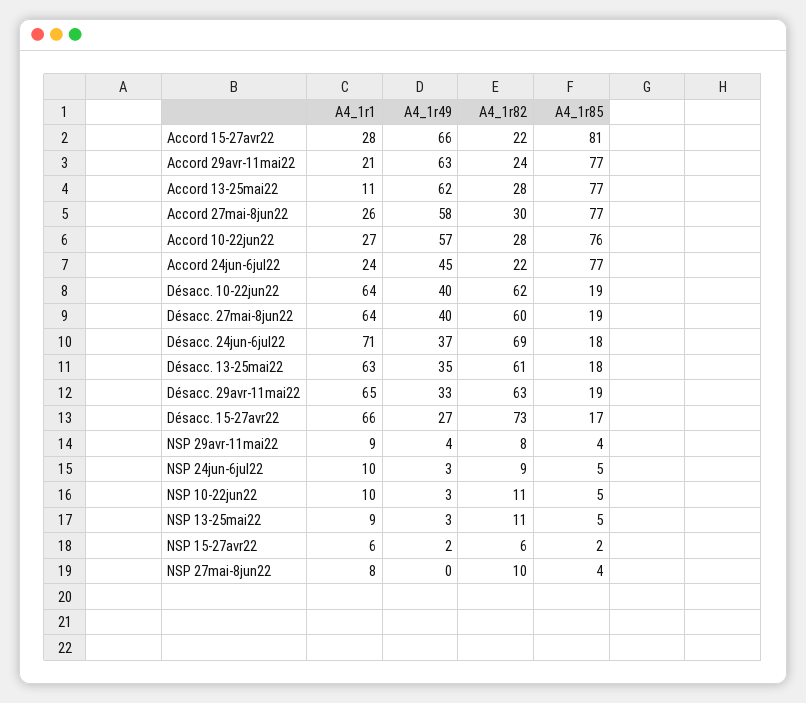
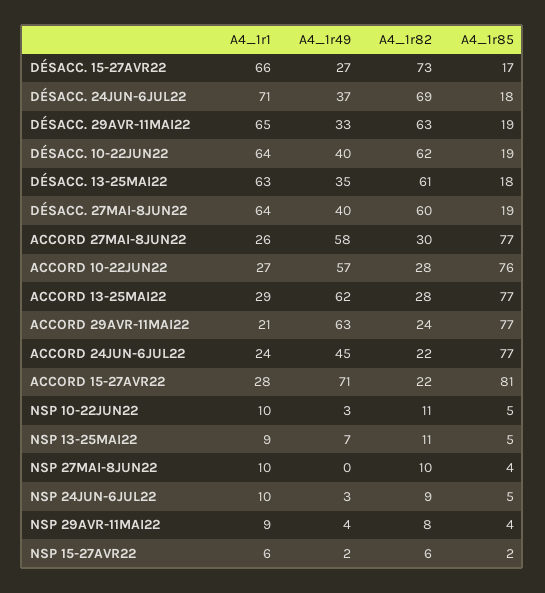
  {
    "A4_1r1": {
      "Accord 15-27avr22": 28,
      "Accord 29avr-11mai22": 21,
-     "Accord 13-25mai22": 11,
+     "Accord 13-25mai22": 29,
      "Accord 27mai-8jun22": 26,
      "Accord 10-22jun22": 27,
      "Accord 24jun-6jul22": 24,
      "Désacc. 10-22jun22": 64,
      "Désacc. 27mai-8jun22": 64,
      "Désacc. 24jun-6jul22": 71,
      "Désacc. 13-25mai22": 63,
      "Désacc. 29avr-11mai22": 65,
      "Désacc. 15-27avr22": 66,
      "NSP 29avr-11mai22": 9,
      "NSP 24jun-6jul22": 10,
      "NSP 10-22jun22": 10,
      "NSP 13-25mai22": 9,
      "NSP 15-27avr22": 6,
-     "NSP 27mai-8jun22": 8
+     "NSP 27mai-8jun22": 10
    },
    "A4_1r49": {
-     "Accord 15-27avr22": 66,
+     "Accord 15-27avr22": 71,
      "Accord 29avr-11mai22": 63,
      "Accord 13-25mai22": 62,
      "Accord 27mai-8jun22": 58,
      "Accord 10-22jun22": 57,
      "Accord 24jun-6jul22": 45,
      "Désacc. 10-22jun22": 40,
      "Désacc. 27mai-8jun22": 40,
      "Désacc. 24jun-6jul22": 37,
      "Désacc. 13-25mai22": 35,
      "Désacc. 29avr-11mai22": 33,
      "Désacc. 15-27avr22": 27,
      "NSP 29avr-11mai22": 4,
      "NSP 24jun-6jul22": 3,
      "NSP 10-22jun22": 3,
-     "NSP 13-25mai22": 3,
+     "NSP 13-25mai22": 7,
      "NSP 15-27avr22": 2,
      "NSP 27mai-8jun22": 0
    },
    "A4_1r82": {
      "Accord 15-27avr22": 22,
      "Accord 29avr-11mai22": 24,
      "Accord 13-25mai22": 28,
      "Accord 27mai-8jun22": 30,
      "Accord 10-22jun22": 28,
      "Accord 24jun-6jul22": 22,
      "Désacc. 10-22jun22": 62,
      "Désacc. 27mai-8jun22": 60,
      "Désacc. 24jun-6jul22": 69,
      "Désacc. 13-25mai22": 61,
      "Désacc. 29avr-11mai22": 63,
      "Désacc. 15-27avr22": 73,
      "NSP 29avr-11mai22": 8,
      "NSP 24jun-6jul22": 9,
      "NSP 10-22jun22": 11,
      "NSP 13-25mai22": 11,
      "NSP 15-27avr22": 6,
      "NSP 27mai-8jun22": 10
    },
    "A4_1r85": {
      "Accord 15-27avr22": 81,
      "Accord 29avr-11mai22": 77,
      "Accord 13-25mai22": 77,
      "Accord 27mai-8jun22": 77,
      "Accord 10-22jun22": 76,
      "Accord 24jun-6jul22": 77,
      "Désacc. 10-22jun22": 19,
      "Désacc. 27mai-8jun22": 19,
      "Désacc. 24jun-6jul22": 18,
      "Désacc. 13-25mai22": 18,
      "Désacc. 29avr-11mai22": 19,
      "Désacc. 15-27avr22": 17,
      "NSP 29avr-11mai22": 4,
      "NSP 24jun-6jul22": 5,
      "NSP 10-22jun22": 5,
      "NSP 13-25mai22": 5,
      "NSP 15-27avr22": 2,
      "NSP 27mai-8jun22": 4
    }
  }

